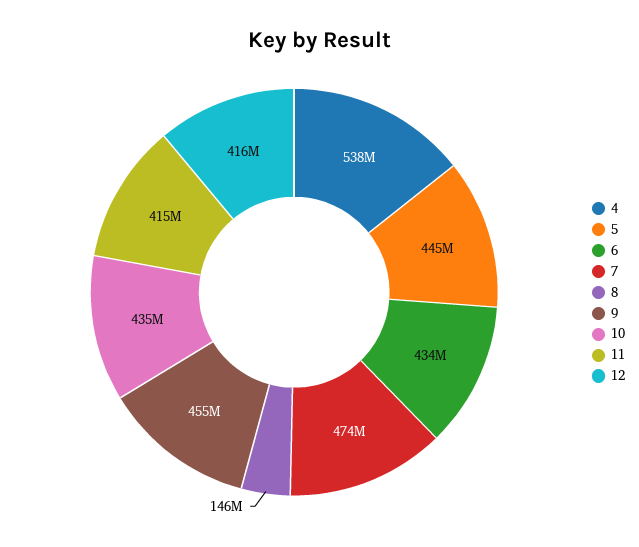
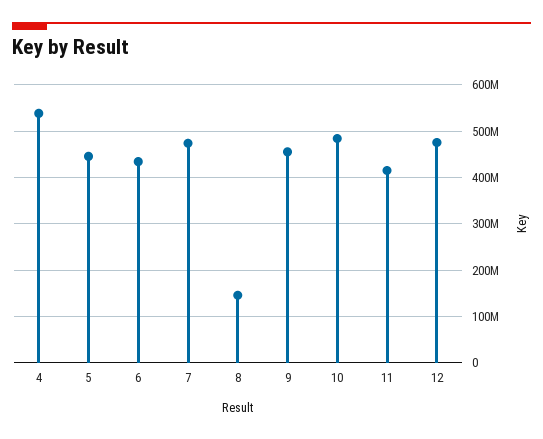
  {
    "4": 538000000,
    "5": 445000000,
    "6": 434000000,
    "7": 474000000,
    "8": 146000000,
    "9": 455000000,
-   "10": 435000000,
+   "10": 480000000,
    "11": 415000000,
-   "12": 416000000
+   "12": 480000000
  }

